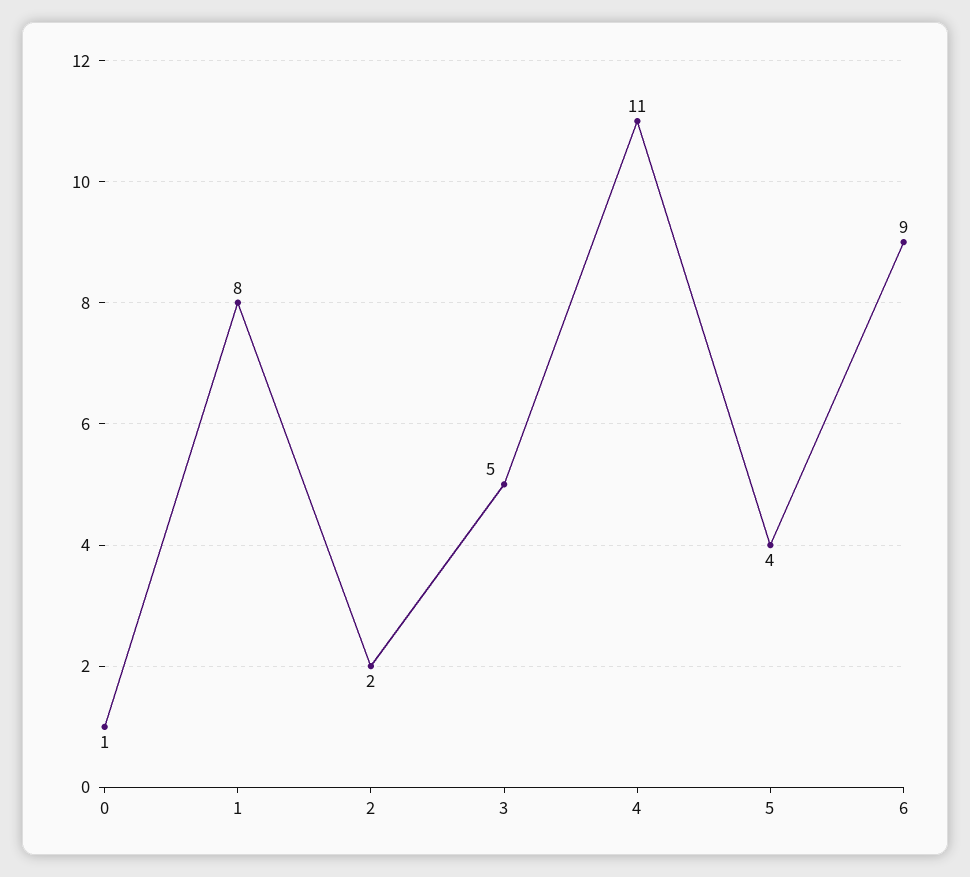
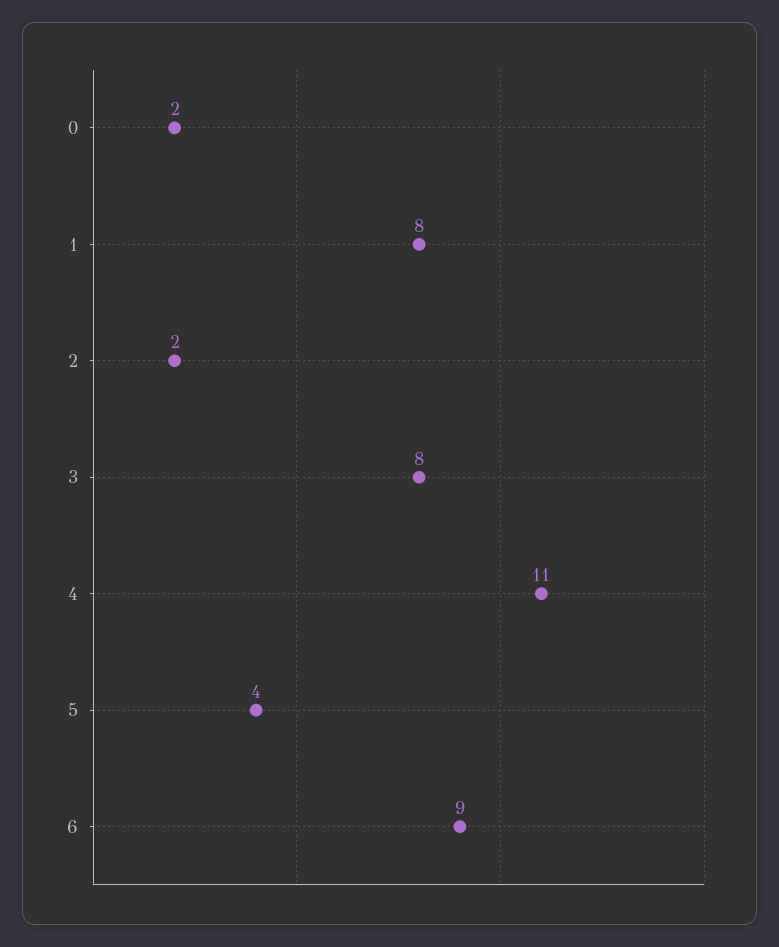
  {
-   "0": 1,
+   "0": 2,
    "1": 8,
    "2": 2,
-   "3": 5,
+   "3": 8,
    "4": 11,
    "5": 4,
    "6": 9
  }

